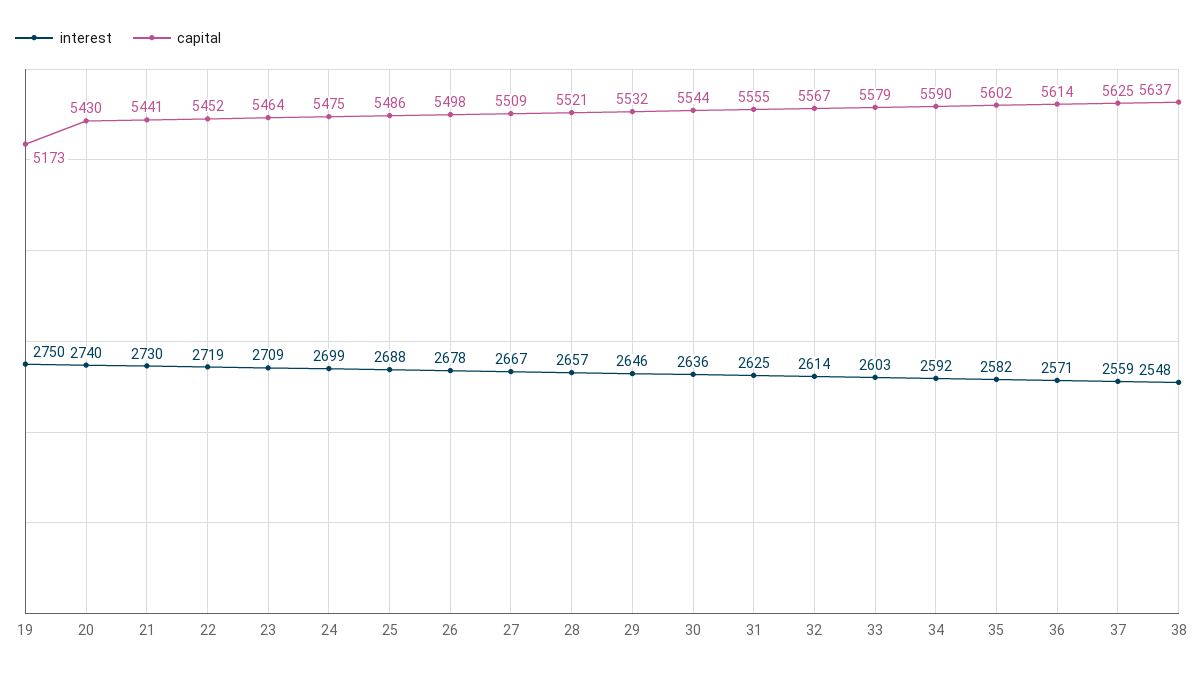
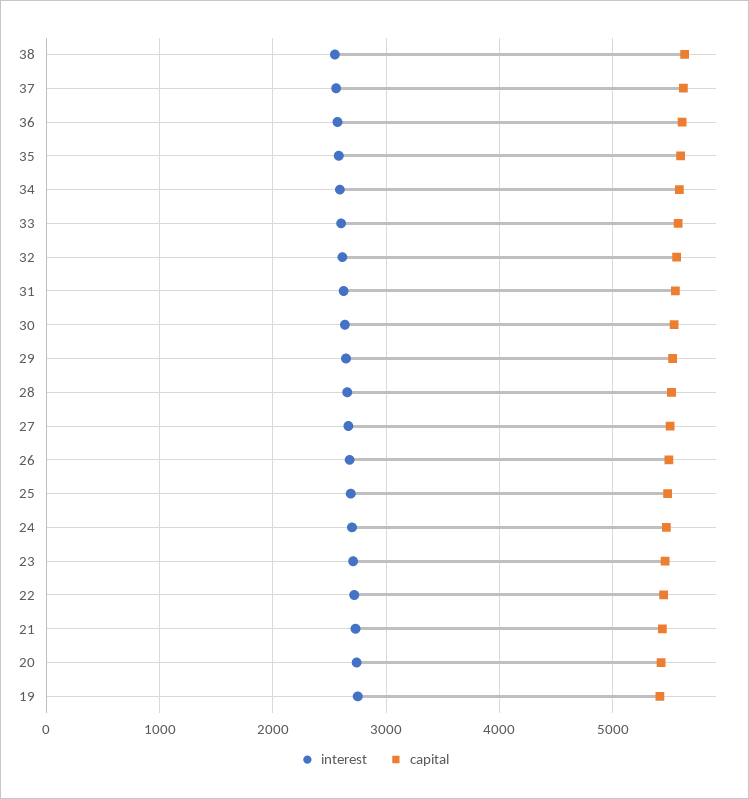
  {
    "interest": {
      "19": 2750,
      "20": 2740,
      "21": 2730,
      "22": 2719,
      "23": 2709,
      "24": 2699,
      "25": 2688,
      "26": 2678,
      "27": 2667,
      "28": 2657,
      "29": 2646,
      "30": 2636,
      "31": 2625,
      "32": 2614,
      "33": 2603,
      "34": 2592,
      "35": 2582,
      "36": 2571,
      "37": 2559,
      "38": 2548
    },
    "capital": {
-     "19": 5173,
+     "19": 5400,
      "20": 5430,
      "21": 5441,
      "22": 5452,
      "23": 5464,
      "24": 5475,
      "25": 5486,
      "26": 5498,
      "27": 5509,
      "28": 5521,
      "29": 5532,
      "30": 5544,
      "31": 5555,
      "32": 5567,
      "33": 5579,
      "34": 5590,
      "35": 5602,
      "36": 5614,
      "37": 5625,
      "38": 5637
    }
  }

